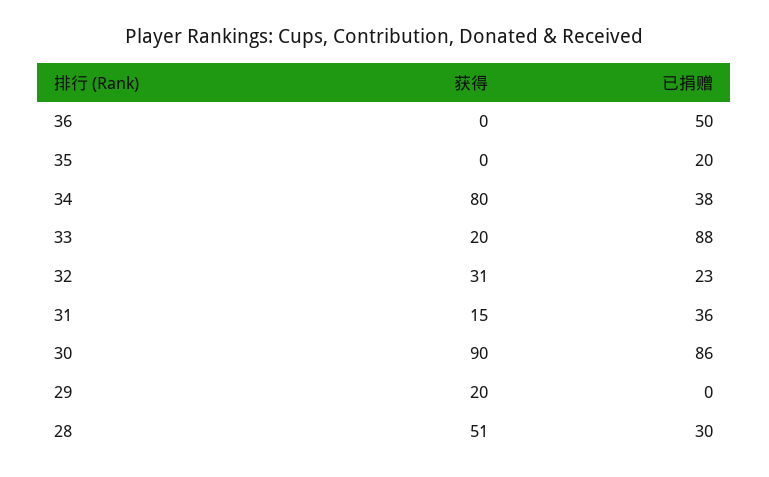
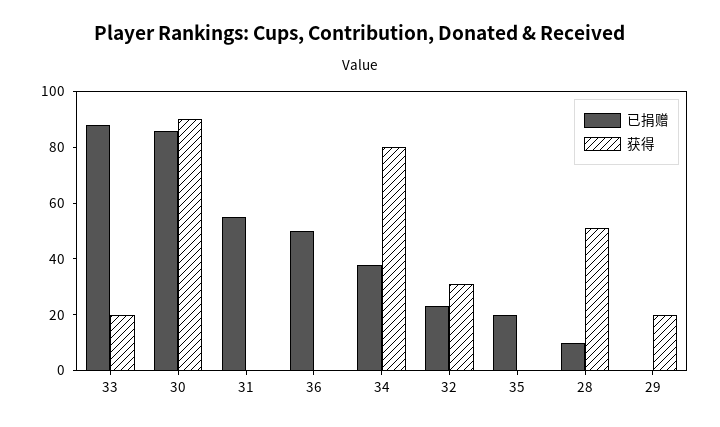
  {
    "获得": {
      "36": 0,
      "35": 0,
      "34": 80,
      "33": 20,
      "32": 31,
-     "31": 15,
+     "31": 0,
      "30": 90,
      "29": 20,
      "28": 51
    },
    "已捐赠": {
      "36": 50,
      "35": 20,
      "34": 38,
      "33": 88,
      "32": 23,
-     "31": 36,
+     "31": 55,
      "30": 86,
      "29": 0,
-     "28": 30
+     "28": 10
    }
  }

